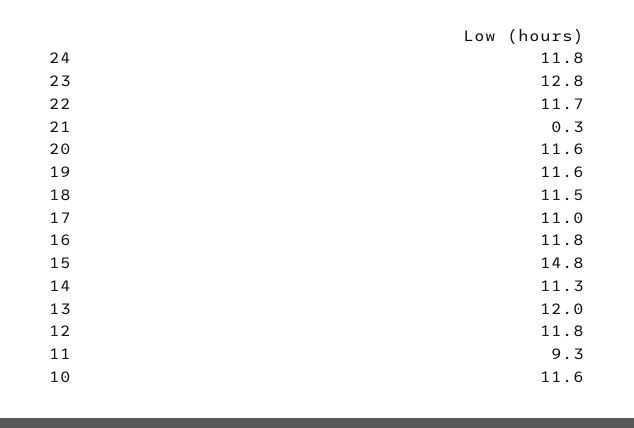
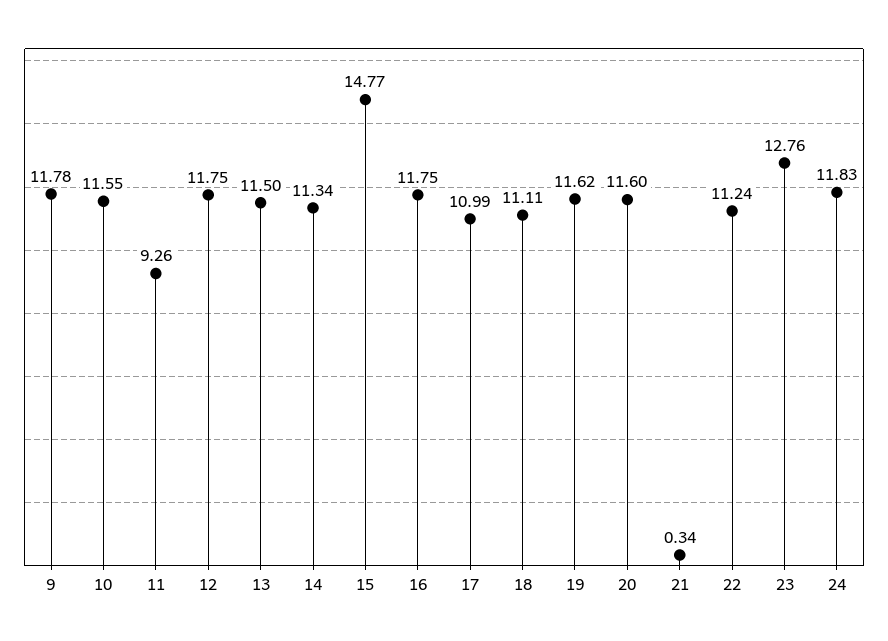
  {
    "24": 11.83,
    "23": 12.76,
-   "22": 11.7,
+   "22": 11.24,
    "21": 0.34,
    "20": 11.6,
    "19": 11.62,
-   "18": 11.5,
+   "18": 11.11,
    "17": 10.99,
    "16": 11.75,
    "15": 14.77,
    "14": 11.34,
-   "13": 12,
+   "13": 11.5,
    "12": 11.75,
    "11": 9.26,
-   "10": 11.55
+   "10": 11.55,
+   "9": 11.78
  }

